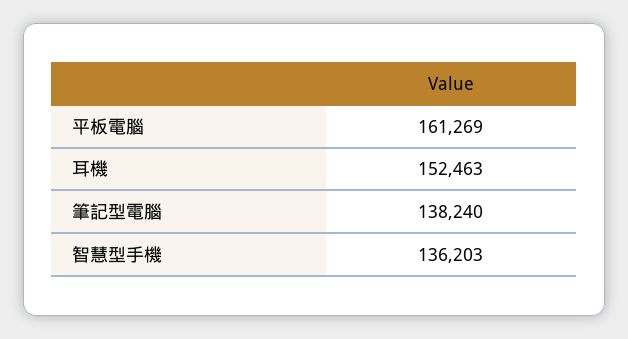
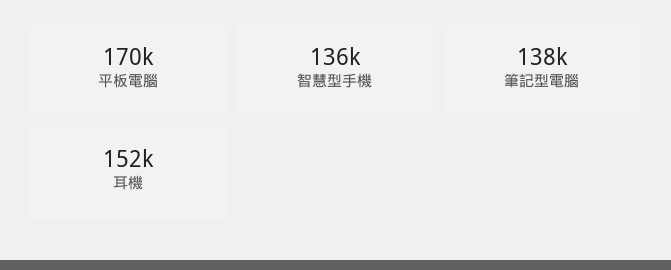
  {
-   "平板電腦": 161269,
+   "平板電腦": 170000,
    "耳機": 152463,
    "筆記型電腦": 138240,
    "智慧型手機": 136203
  }

